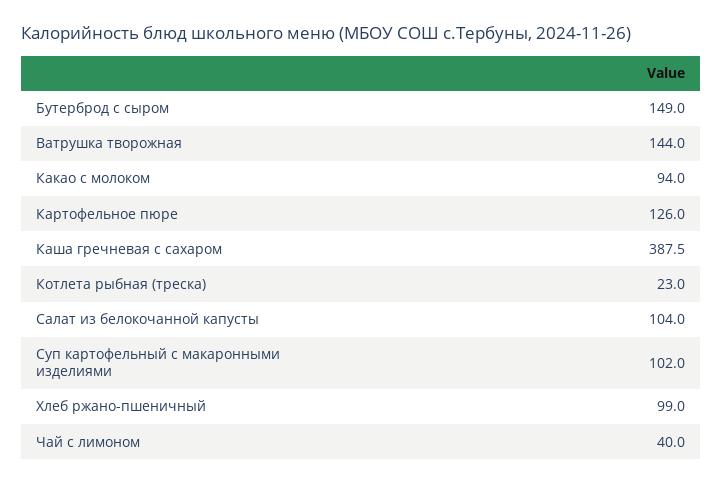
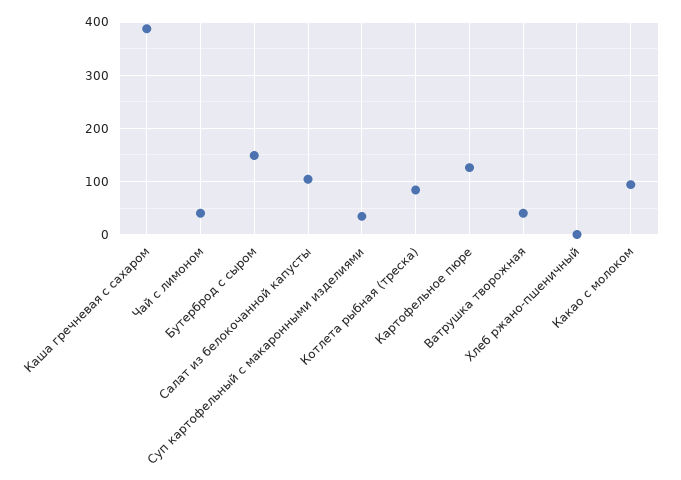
  {
    "Бутерброд с сыром": 149,
-   "Ватрушка творожная": 144,
+   "Ватрушка творожная": 40,
    "Какао с молоком": 94,
    "Картофельное пюре": 126,
    "Каша гречневая с сахаром": 387.5,
-   "Котлета рыбная (треска)": 23,
+   "Котлета рыбная (треска)": 80,
    "Салат из белокочанной капусты": 104,
-   "Суп картофельный с макаронными изделиями": 102,
+   "Суп картофельный с макаронными изделиями": 40,
-   "Хлеб ржано-пшеничный": 99,
+   "Хлеб ржано-пшеничный": 0,
    "Чай с лимоном": 40
  }

